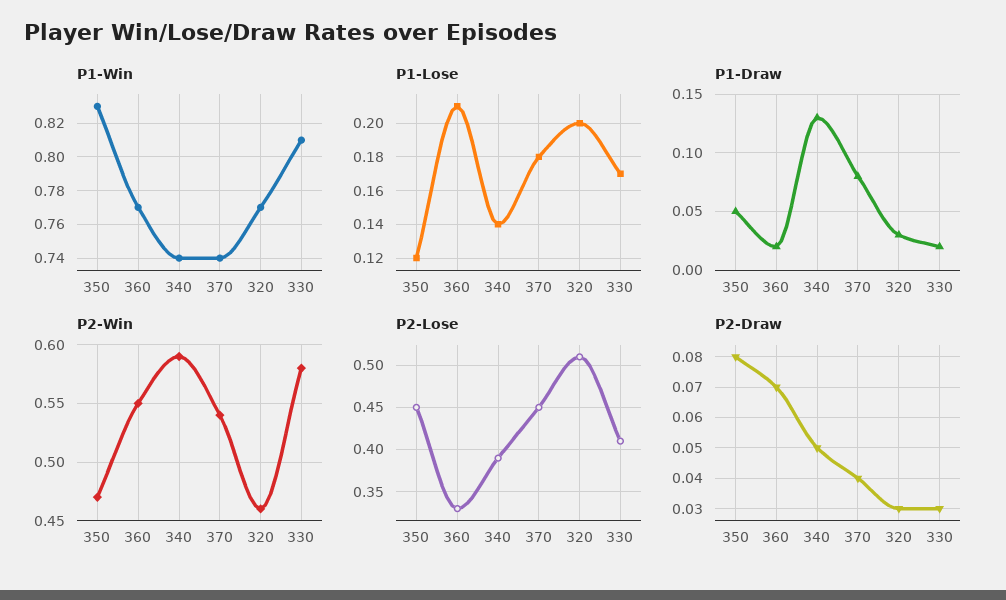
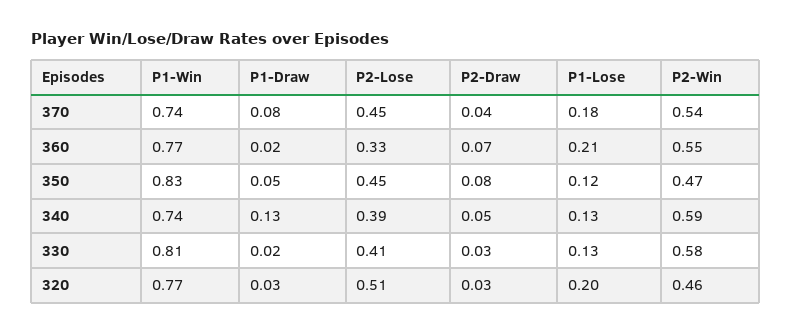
  {
    "P1-Win": {
      "350": 0.83,
      "360": 0.77,
      "340": 0.74,
      "370": 0.74,
      "320": 0.77,
      "330": 0.81
    },
    "P1-Lose": {
      "350": 0.12,
      "360": 0.21,
-     "340": 0.14,
+     "340": 0.13,
      "370": 0.18,
      "320": 0.2,
-     "330": 0.17
+     "330": 0.13
    },
    "P1-Draw": {
      "350": 0.05,
      "360": 0.02,
      "340": 0.13,
      "370": 0.08,
      "320": 0.03,
      "330": 0.02
    },
    "P2-Win": {
      "350": 0.47,
      "360": 0.55,
      "340": 0.59,
      "370": 0.54,
      "320": 0.46,
      "330": 0.58
    },
    "P2-Lose": {
      "350": 0.45,
      "360": 0.33,
      "340": 0.39,
      "370": 0.45,
      "320": 0.51,
      "330": 0.41
    },
    "P2-Draw": {
      "350": 0.08,
      "360": 0.07,
      "340": 0.05,
      "370": 0.04,
      "320": 0.03,
      "330": 0.03
    }
  }

